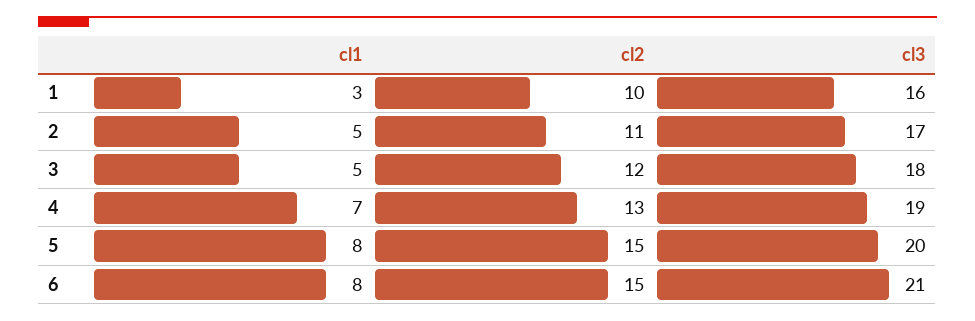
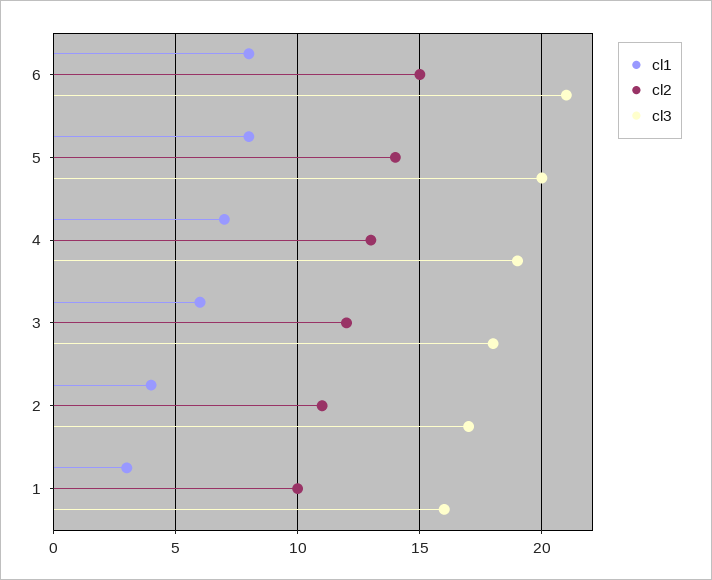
  {
    "cl1": {
      "1": 3,
-     "2": 5,
+     "2": 4,
-     "3": 5,
+     "3": 6,
      "4": 7,
      "5": 8,
      "6": 8
    },
    "cl2": {
      "1": 10,
      "2": 11,
      "3": 12,
      "4": 13,
-     "5": 15,
+     "5": 14,
      "6": 15
    },
    "cl3": {
      "1": 16,
      "2": 17,
      "3": 18,
      "4": 19,
      "5": 20,
      "6": 21
    }
  }

